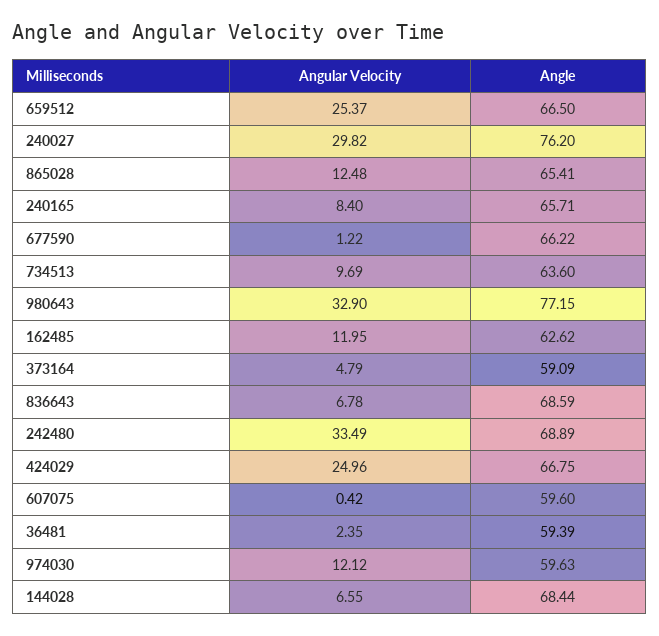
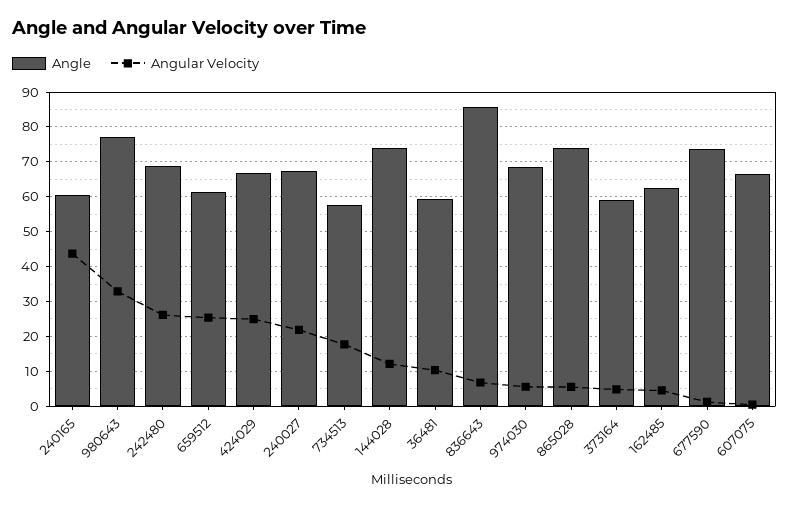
  {
    "Angular Velocity": {
      "659512": 25.37,
-     "240027": 29.82,
+     "240027": 22,
-     "865028": 12.48,
+     "865028": 6,
-     "240165": 8.4,
+     "240165": 44,
      "677590": 1.22,
-     "734513": 9.69,
+     "734513": 18,
      "980643": 32.9,
-     "162485": 11.95,
+     "162485": 4,
      "373164": 4.79,
      "836643": 6.78,
-     "242480": 33.49,
+     "242480": 26,
      "424029": 24.96,
      "607075": 0.42,
-     "36481": 2.35,
+     "36481": 10,
-     "974030": 12.12,
+     "974030": 6,
-     "144028": 6.55
+     "144028": 12
    },
    "Angle": {
-     "659512": 66.5,
+     "659512": 62,
-     "240027": 76.2,
+     "240027": 68,
-     "865028": 65.41,
+     "865028": 74,
-     "240165": 65.71,
+     "240165": 60,
-     "677590": 66.22,
+     "677590": 74,
-     "734513": 63.6,
+     "734513": 58,
      "980643": 77.15,
      "162485": 62.62,
      "373164": 59.09,
-     "836643": 68.59,
+     "836643": 86,
      "242480": 68.89,
      "424029": 66.75,
-     "607075": 59.6,
+     "607075": 66,
      "36481": 59.39,
-     "974030": 59.63,
+     "974030": 68,
-     "144028": 68.44
+     "144028": 74
    }
  }

